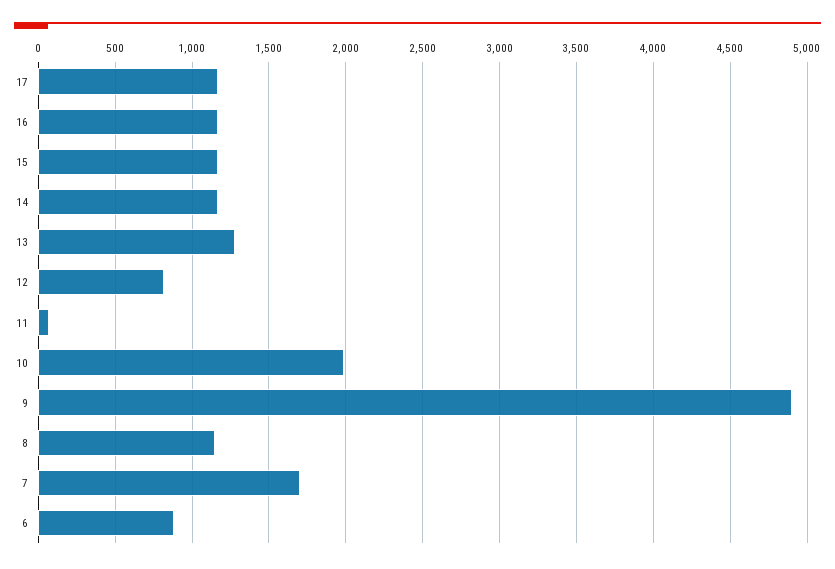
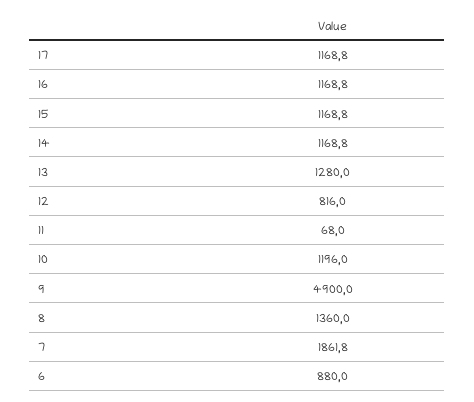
  {
    "17": 1168.8,
    "16": 1168.8,
    "15": 1168.8,
    "14": 1168.8,
    "13": 1280,
    "12": 816,
    "11": 68,
-   "10": 2000,
+   "10": 1196,
    "9": 4900,
-   "8": 1150,
+   "8": 1360,
-   "7": 1700,
+   "7": 1861.8,
    "6": 880
  }

